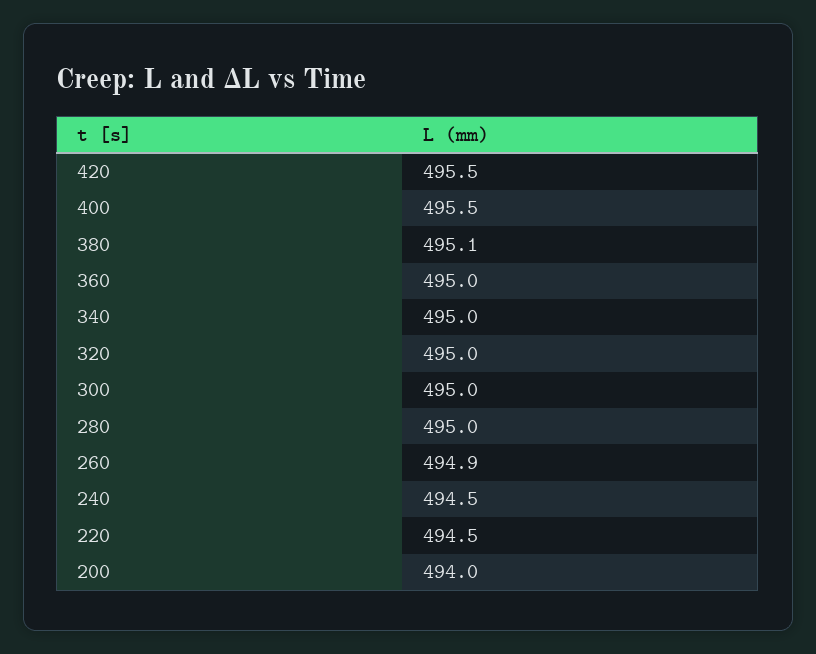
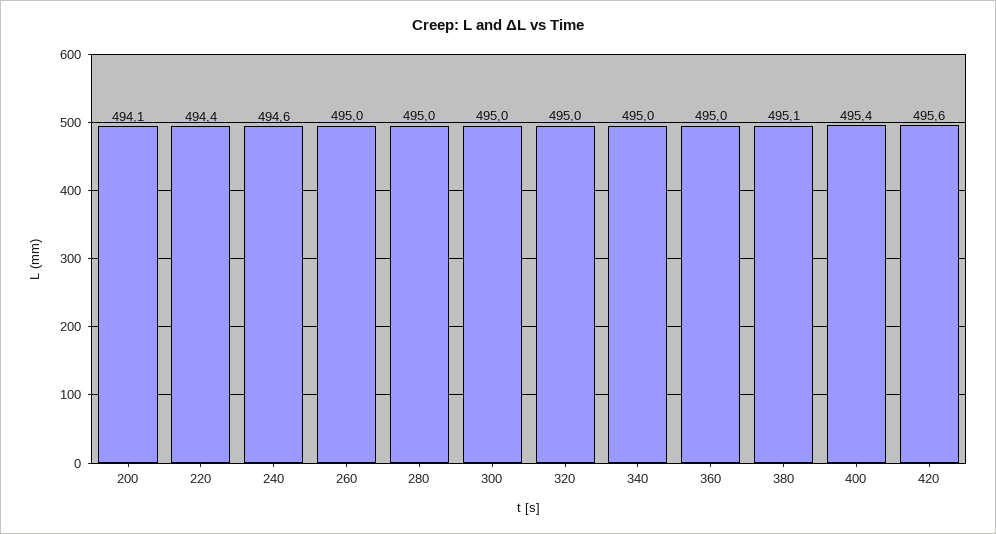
  {
-   "420": 495.5,
+   "420": 495.6,
-   "400": 495.5,
+   "400": 495.4,
    "380": 495.1,
    "360": 495,
    "340": 495,
    "320": 495,
    "300": 495,
    "280": 495,
-   "260": 494.9,
+   "260": 495,
-   "240": 494.5,
+   "240": 494.6,
-   "220": 494.5,
+   "220": 494.4,
-   "200": 494
+   "200": 494.1
  }

